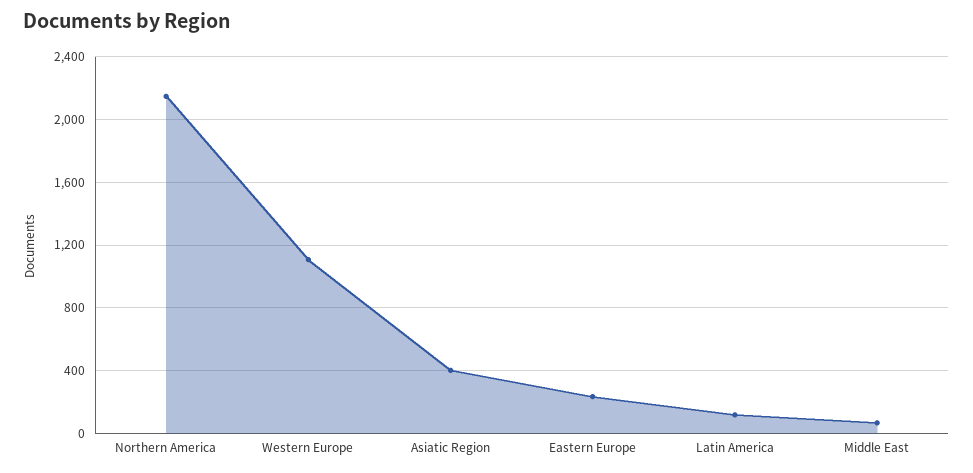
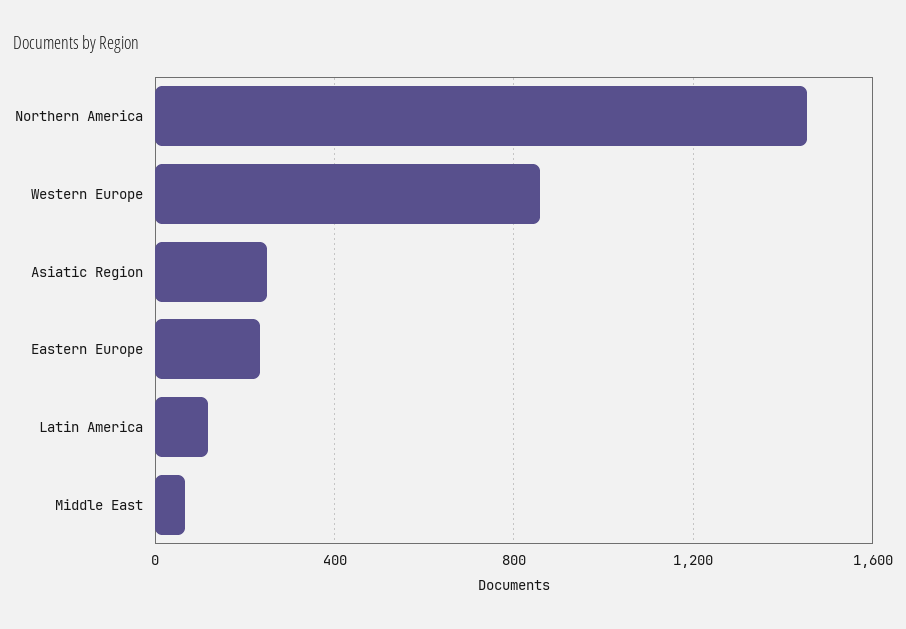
  {
-   "Northern America": 2150,
+   "Northern America": 1450,
-   "Western Europe": 1100,
+   "Western Europe": 850,
-   "Asiatic Region": 400,
+   "Asiatic Region": 250,
    "Eastern Europe": 250,
    "Latin America": 100,
    "Middle East": 50
  }

